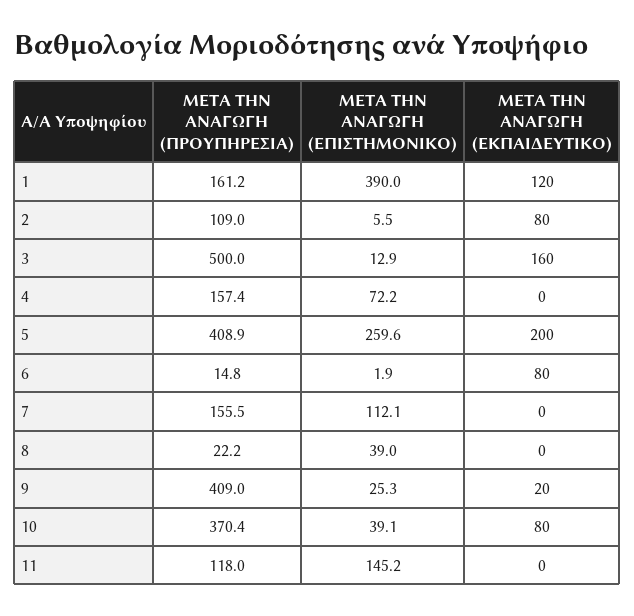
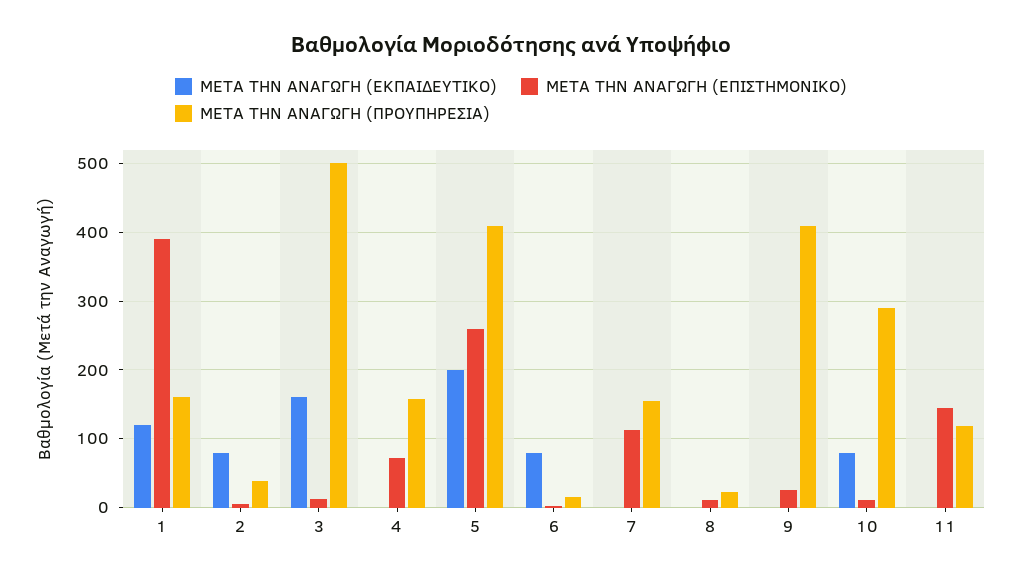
  {
    "ΜΕΤΑ ΤΗΝ ΑΝΑΓΩΓΗ (ΠΡΟΥΠΗΡΕΣΙΑ)": {
      "1": 161.2,
-     "2": 109,
+     "2": 40,
      "3": 500,
      "4": 157.4,
      "5": 408.9,
      "6": 14.8,
      "7": 155.5,
      "8": 22.2,
      "9": 409,
-     "10": 370.4,
+     "10": 290,
      "11": 118
    },
    "ΜΕΤΑ ΤΗΝ ΑΝΑΓΩΓΗ (ΕΠΙΣΤΗΜΟΝΙΚΟ)": {
      "1": 390,
      "2": 5.5,
      "3": 12.9,
      "4": 72.2,
      "5": 259.6,
      "6": 1.9,
      "7": 112.1,
-     "8": 39,
+     "8": 10,
      "9": 25.3,
-     "10": 39.1,
+     "10": 10,
      "11": 145.2
    },
    "ΜΕΤΑ ΤΗΝ ΑΝΑΓΩΓΗ (ΕΚΠΑΙΔΕΥΤΙΚΟ)": {
      "1": 120,
      "2": 80,
      "3": 160,
      "4": 0,
      "5": 200,
      "6": 80,
      "7": 0,
      "8": 0,
-     "9": 20,
+     "9": 0,
      "10": 80,
      "11": 0
    }
  }

